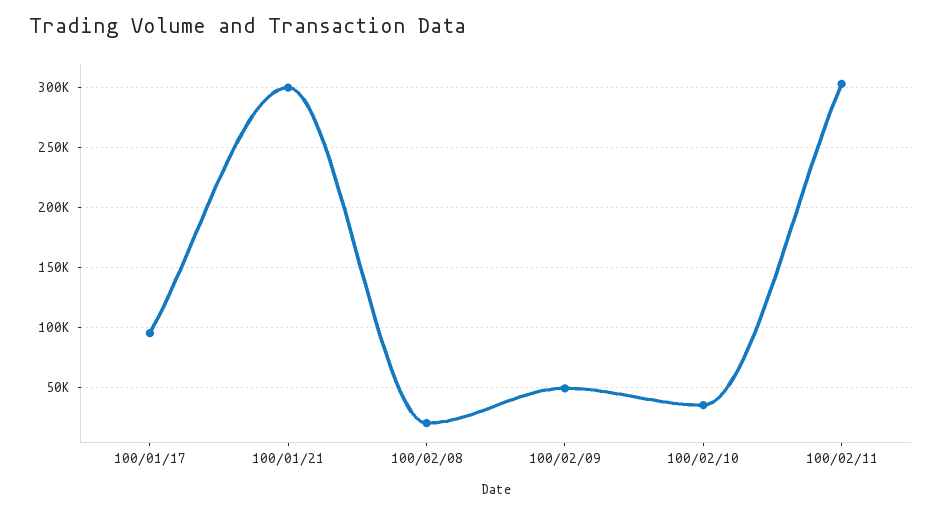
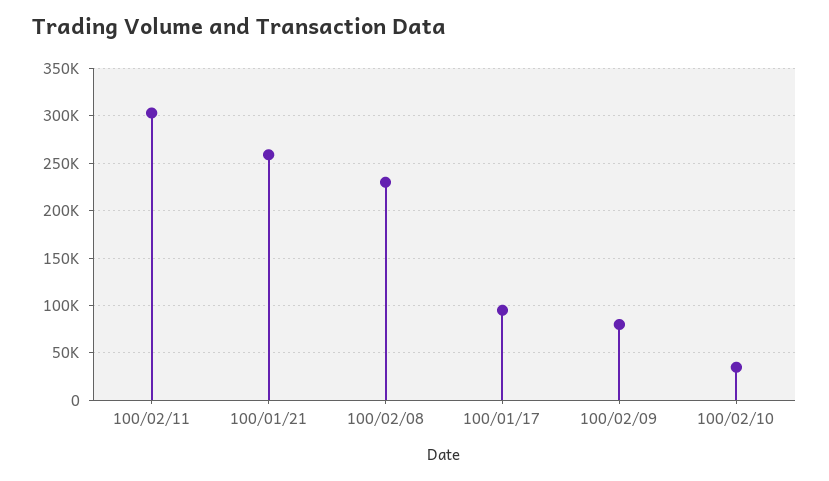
  {
    "100/01/17": 100000,
-   "100/01/21": 300000,
+   "100/01/21": 260000,
-   "100/02/08": 20000,
+   "100/02/08": 230000,
-   "100/02/09": 50000,
+   "100/02/09": 80000,
    "100/02/10": 40000,
    "100/02/11": 300000
  }

